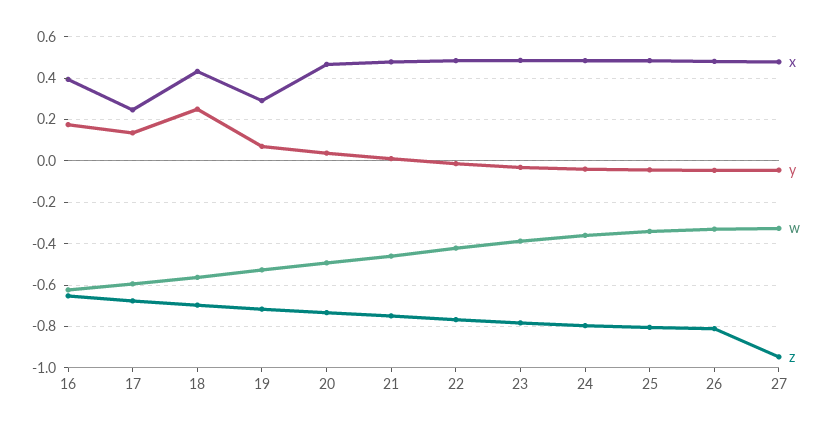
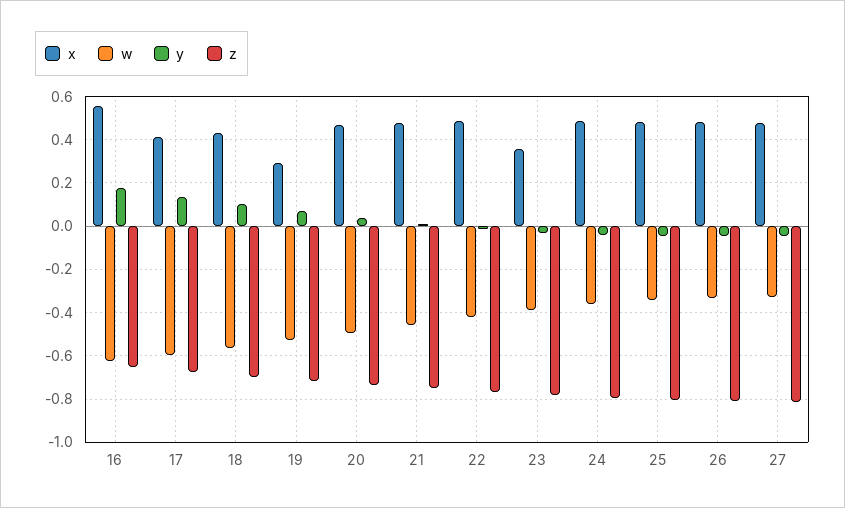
  {
    "x": {
-     "16": 0.4,
+     "16": 0.55,
-     "17": 0.25,
+     "17": 0.4,
      "18": 0.45,
      "19": 0.3,
      "20": 0.45,
      "21": 0.5,
      "22": 0.5,
-     "23": 0.5,
+     "23": 0.35,
      "24": 0.5,
      "25": 0.5,
      "26": 0.5,
      "27": 0.5
    },
    "y": {
      "16": 0.2,
      "17": 0.15,
-     "18": 0.25,
+     "18": 0.1,
      "19": 0.05,
      "20": 0.05,
      "21": 0,
      "22": 0,
      "23": -0.05,
      "24": -0.05,
      "25": -0.05,
      "26": -0.05,
      "27": -0.05
    },
    "w": {
      "16": -0.6,
      "17": -0.6,
      "18": -0.55,
      "19": -0.55,
      "20": -0.5,
      "21": -0.45,
      "22": -0.4,
      "23": -0.4,
      "24": -0.35,
      "25": -0.35,
      "26": -0.35,
      "27": -0.35
    },
    "z": {
      "16": -0.65,
      "17": -0.7,
      "18": -0.7,
      "19": -0.7,
      "20": -0.75,
      "21": -0.75,
      "22": -0.75,
      "23": -0.8,
      "24": -0.8,
      "25": -0.8,
      "26": -0.8,
-     "27": -0.95
+     "27": -0.8
    }
  }

